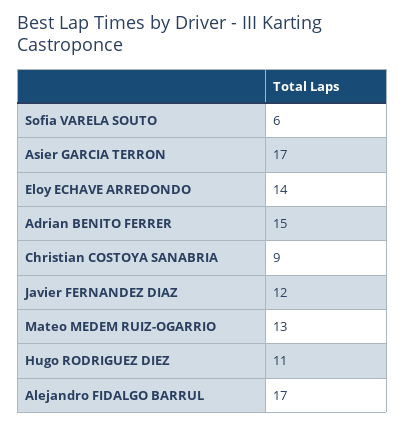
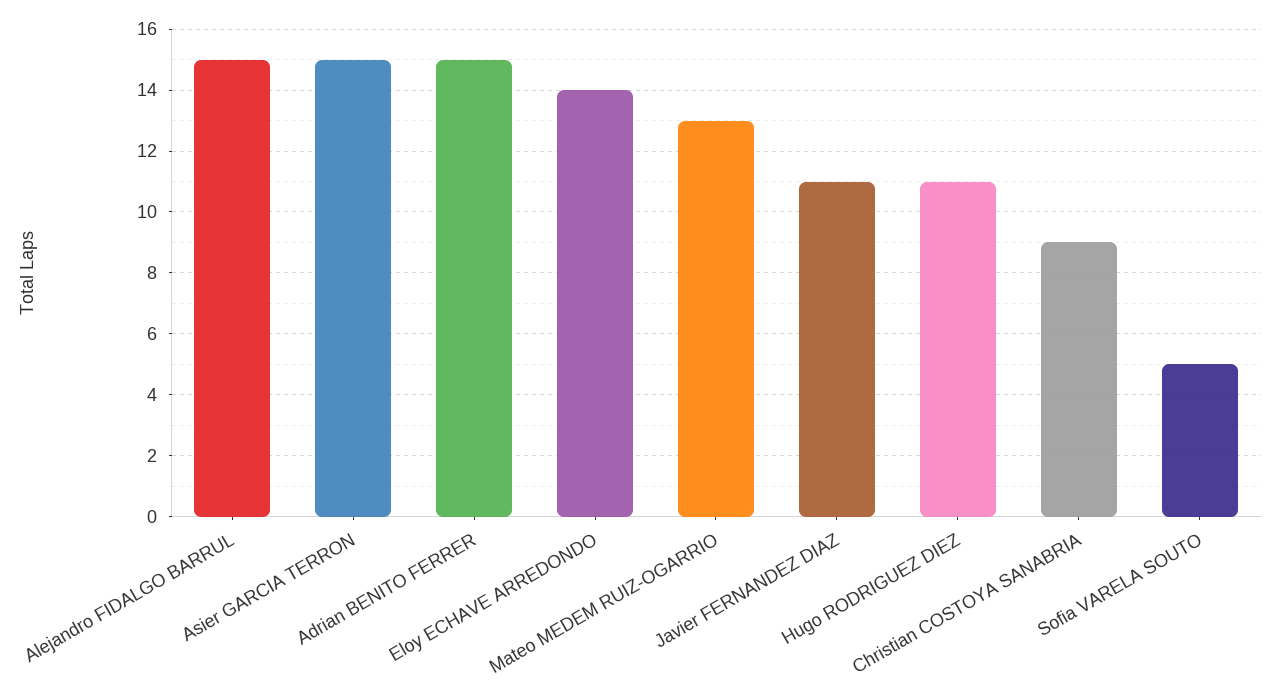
  {
-   "Sofia VARELA SOUTO": 6,
+   "Sofia VARELA SOUTO": 5,
-   "Asier GARCIA TERRON": 17,
+   "Asier GARCIA TERRON": 15,
    "Eloy ECHAVE ARREDONDO": 14,
    "Adrian BENITO FERRER": 15,
    "Christian COSTOYA SANABRIA": 9,
-   "Javier FERNANDEZ DIAZ": 12,
+   "Javier FERNANDEZ DIAZ": 11,
    "Mateo MEDEM RUIZ-OGARRIO": 13,
    "Hugo RODRIGUEZ DIEZ": 11,
-   "Alejandro FIDALGO BARRUL": 17
+   "Alejandro FIDALGO BARRUL": 15
  }

